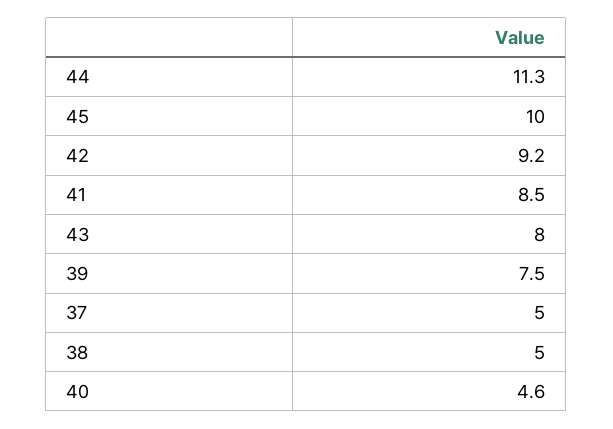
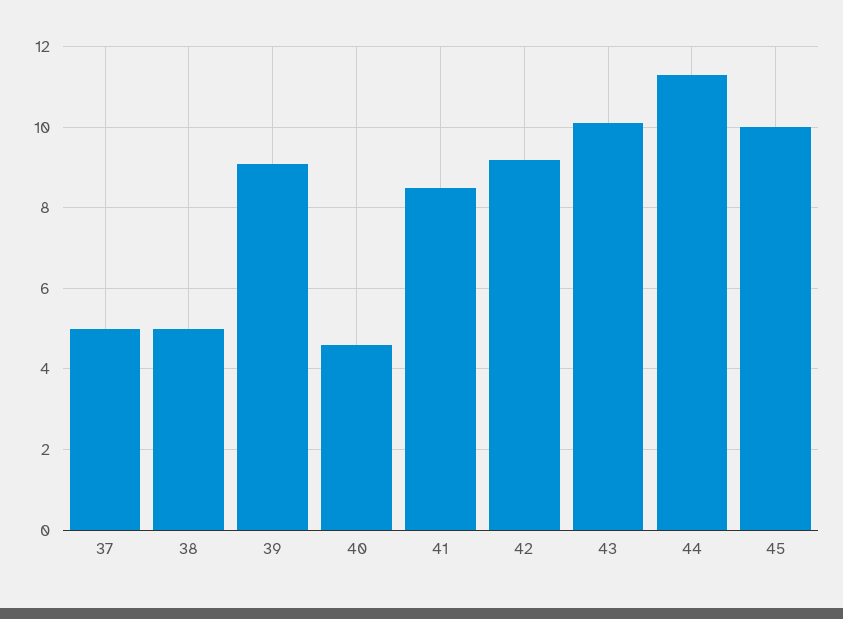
  {
    "44": 11.3,
    "45": 10,
    "42": 9.2,
    "41": 8.5,
-   "43": 8,
+   "43": 10,
-   "39": 7.5,
+   "39": 9,
    "37": 5,
    "38": 5,
    "40": 4.6
  }

